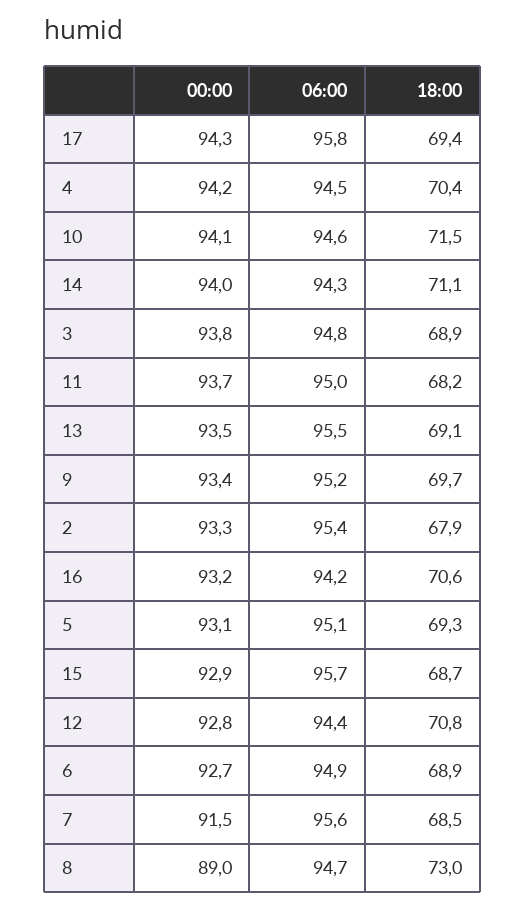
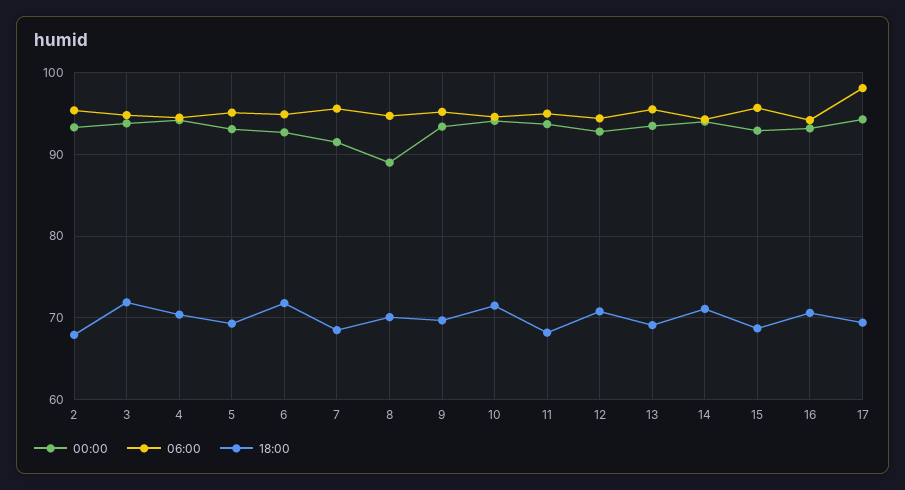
  {
    "00:00": {
      "17": 94.3,
      "4": 94.2,
      "10": 94.1,
      "14": 94,
      "3": 93.8,
      "11": 93.7,
      "13": 93.5,
      "9": 93.4,
      "2": 93.3,
      "16": 93.2,
      "5": 93.1,
      "15": 92.9,
      "12": 92.8,
      "6": 92.7,
      "7": 91.5,
      "8": 89
    },
    "06:00": {
-     "17": 95.8,
+     "17": 98,
      "4": 94.5,
      "10": 94.6,
      "14": 94.3,
      "3": 94.8,
      "11": 95,
      "13": 95.5,
      "9": 95.2,
      "2": 95.4,
      "16": 94.2,
      "5": 95.1,
      "15": 95.7,
      "12": 94.4,
      "6": 94.9,
      "7": 95.6,
      "8": 94.7
    },
    "18:00": {
      "17": 69.4,
      "4": 70.4,
      "10": 71.5,
      "14": 71.1,
-     "3": 68.9,
+     "3": 72,
      "11": 68.2,
      "13": 69.1,
      "9": 69.7,
      "2": 67.9,
      "16": 70.6,
      "5": 69.3,
      "15": 68.7,
      "12": 70.8,
-     "6": 68.9,
+     "6": 72,
      "7": 68.5,
-     "8": 73
+     "8": 70
    }
  }

